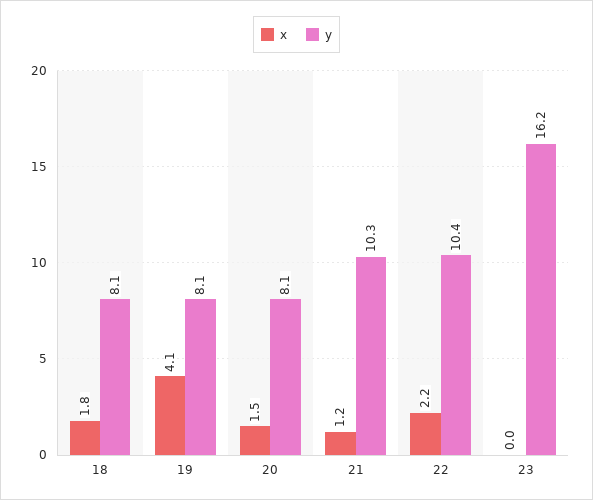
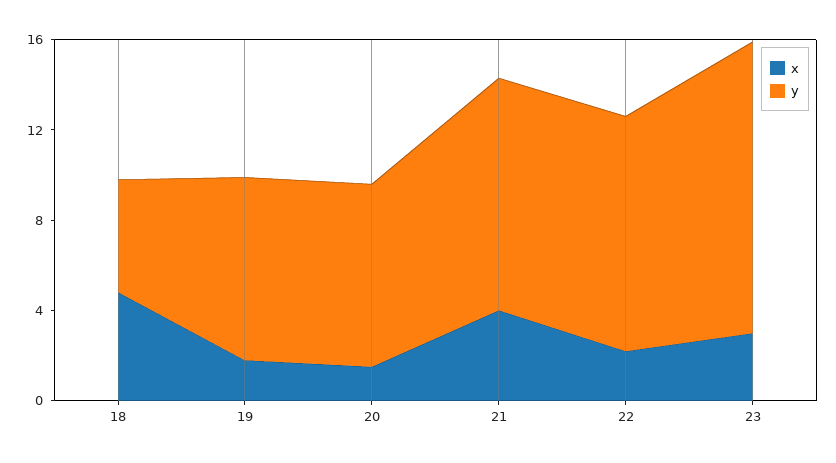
  {
    "x": {
-     "18": 1.8,
+     "18": 5,
-     "19": 4.1,
+     "19": 2,
      "20": 1.5,
-     "21": 1.2,
+     "21": 4,
      "22": 2.2,
-     "23": 0
+     "23": 3
    },
    "y": {
-     "18": 8.1,
+     "18": 5,
      "19": 8.1,
      "20": 8.1,
      "21": 10.3,
      "22": 10.4,
-     "23": 16.2
+     "23": 13
    }
  }

